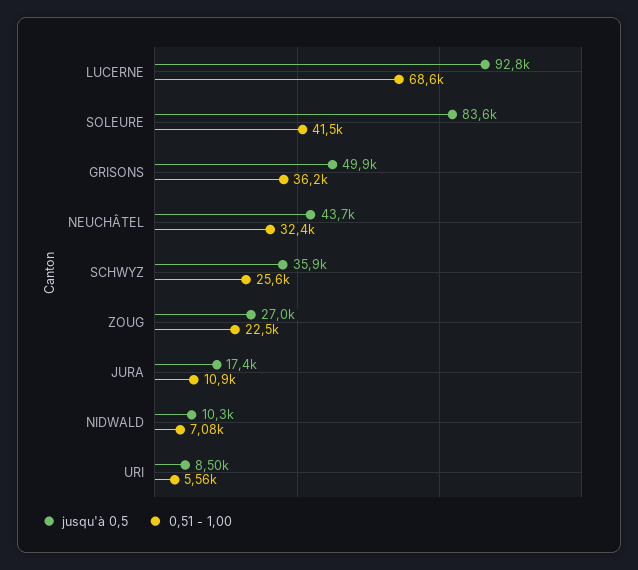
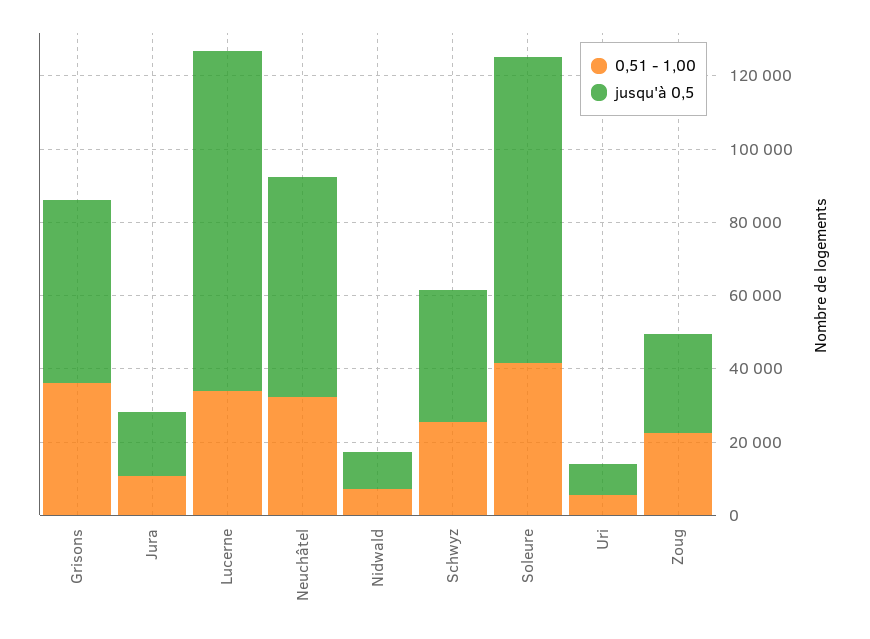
  {
    "jusqu'à 0,5": {
      "LUCERNE": 92800,
      "SOLEURE": 83600,
      "GRISONS": 49900,
-     "NEUCHÂTEL": 43700,
+     "NEUCHÂTEL": 60000,
      "SCHWYZ": 35900,
      "ZOUG": 27000,
      "JURA": 17400,
      "NIDWALD": 10300,
      "URI": 8500
    },
    "0,51 - 1,00": {
-     "LUCERNE": 68600,
+     "LUCERNE": 35000,
      "SOLEURE": 41500,
      "GRISONS": 36200,
      "NEUCHÂTEL": 32400,
      "SCHWYZ": 25600,
      "ZOUG": 22500,
      "JURA": 10900,
      "NIDWALD": 7080,
      "URI": 5560
    }
  }

